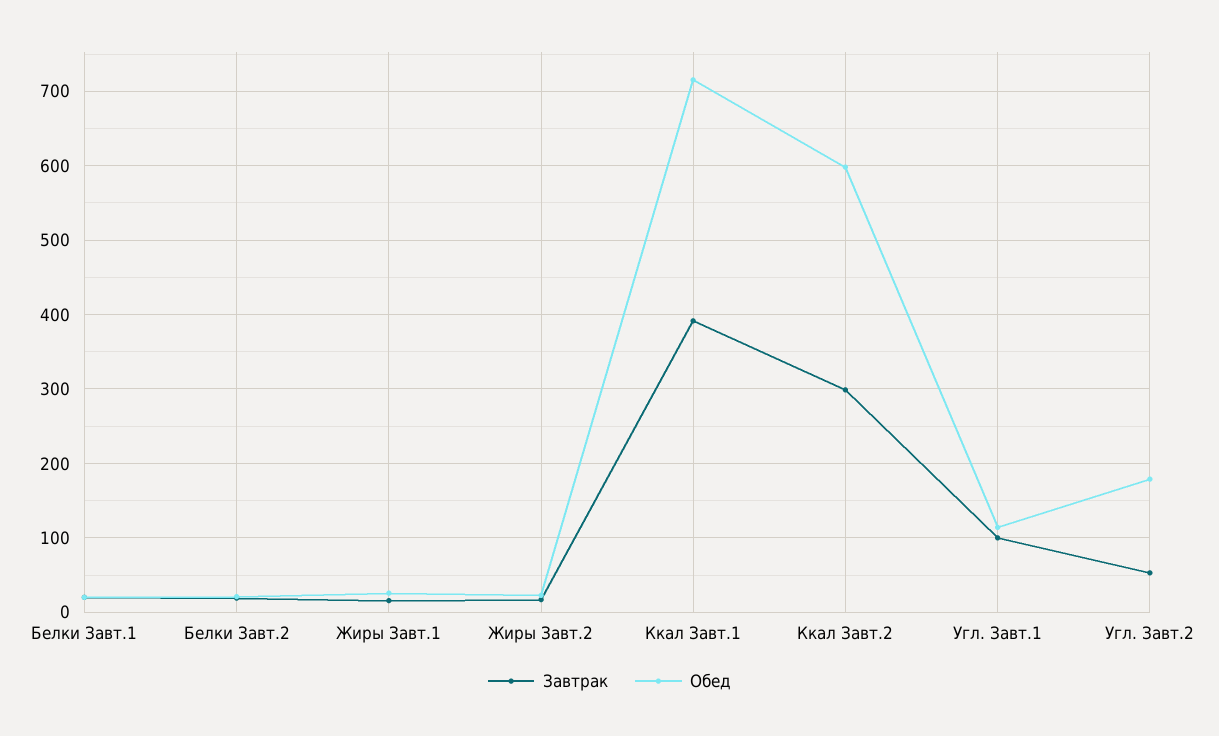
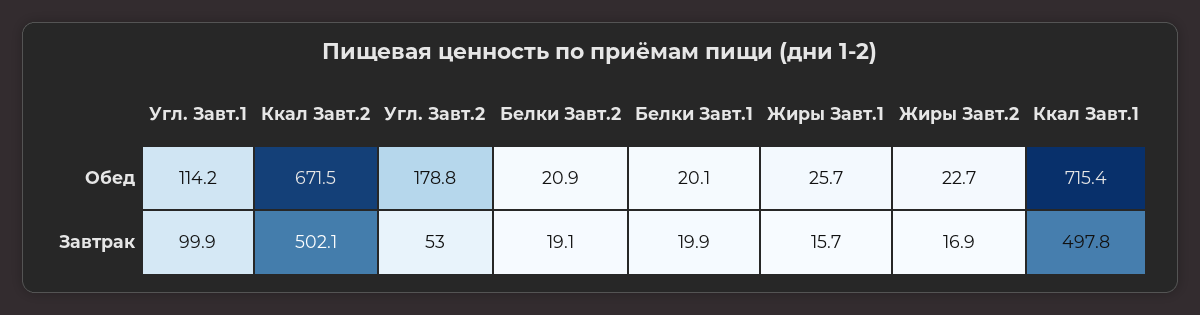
  {
    "Завтрак": {
      "Белки Завт.1": 19.9,
      "Белки Завт.2": 19.1,
      "Жиры Завт.1": 15.7,
      "Жиры Завт.2": 16.9,
-     "Ккал Завт.1": 390,
+     "Ккал Завт.1": 497.8,
-     "Ккал Завт.2": 300,
+     "Ккал Завт.2": 502.1,
      "Угл. Завт.1": 99.9,
      "Угл. Завт.2": 53
    },
    "Обед": {
      "Белки Завт.1": 20.1,
      "Белки Завт.2": 20.9,
      "Жиры Завт.1": 25.7,
      "Жиры Завт.2": 22.7,
      "Ккал Завт.1": 715.4,
-     "Ккал Завт.2": 600,
+     "Ккал Завт.2": 671.5,
      "Угл. Завт.1": 114.2,
      "Угл. Завт.2": 178.8
    }
  }

